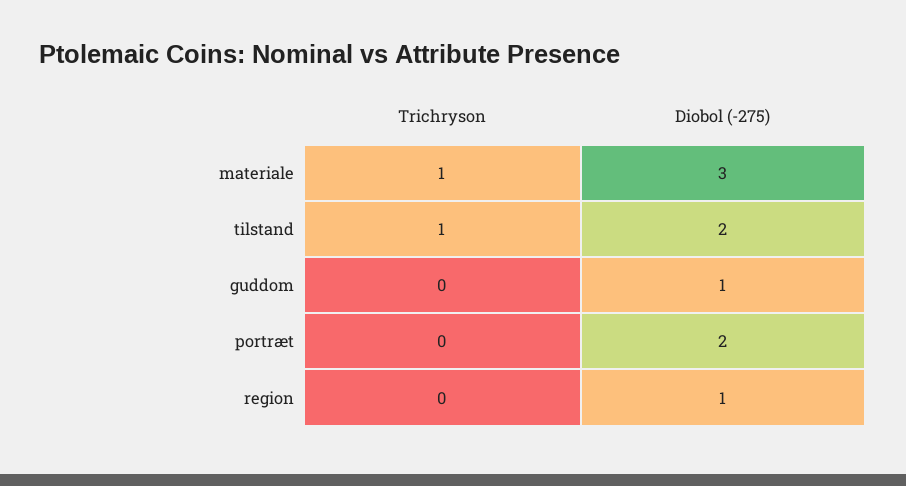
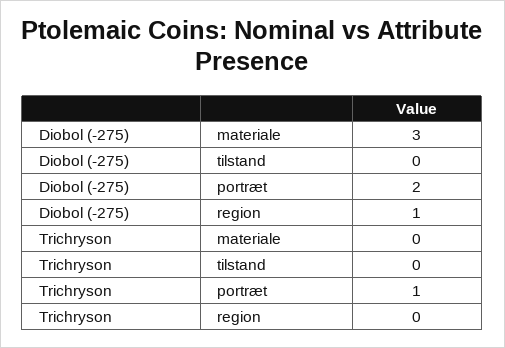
  {
    "Trichryson": {
-     "materiale": 1,
+     "materiale": 0,
-     "tilstand": 1,
+     "tilstand": 0,
-     "guddom": 0,
-     "portræt": 0,
+     "portræt": 1,
      "region": 0
    },
    "Diobol (-275)": {
      "materiale": 3,
-     "tilstand": 2,
+     "tilstand": 0,
-     "guddom": 1,
      "portræt": 2,
      "region": 1
    }
  }

